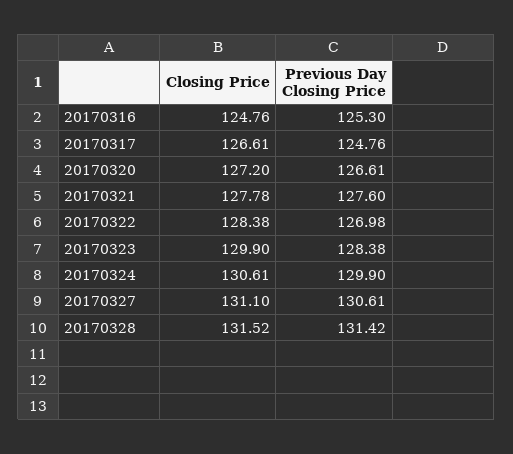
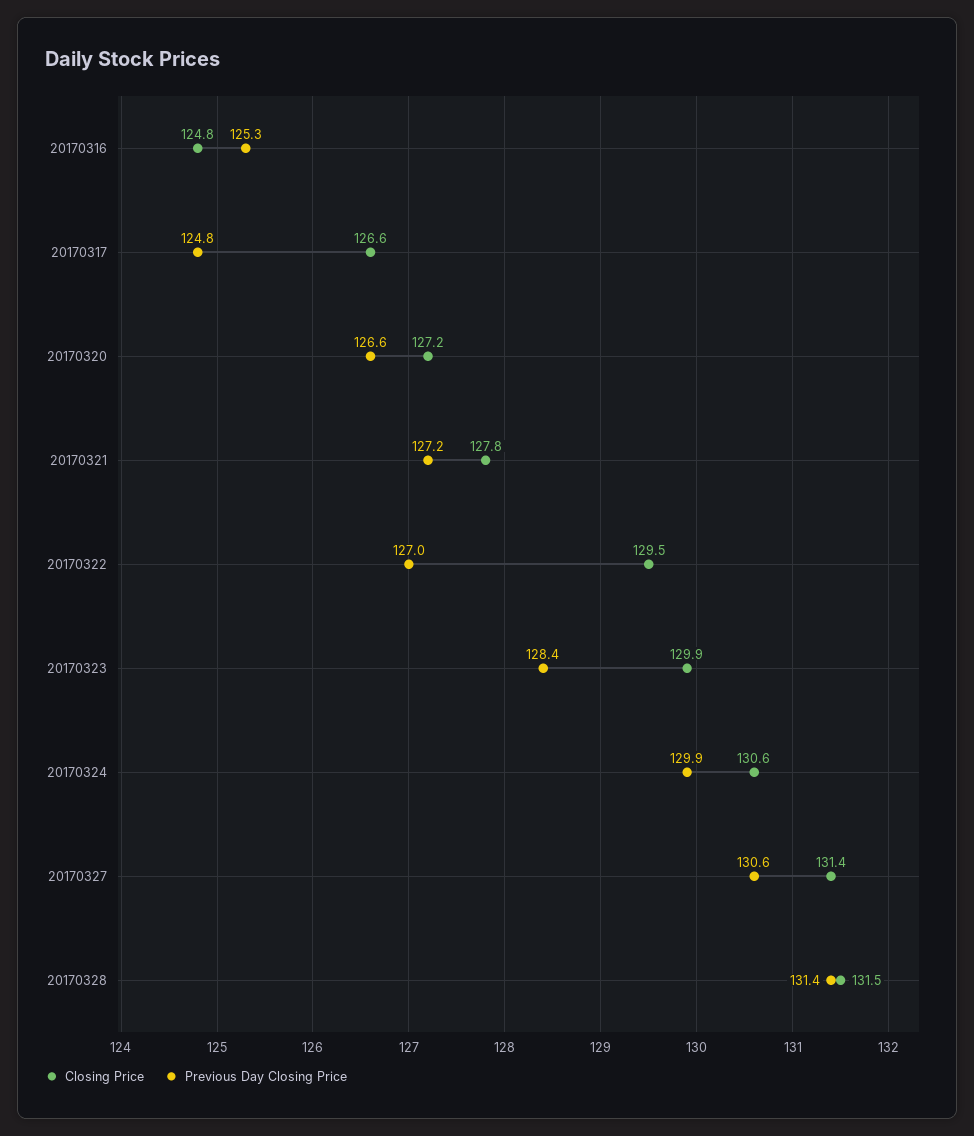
  {
    "Closing Price": {
      "20170316": 124.76,
      "20170317": 126.61,
      "20170320": 127.2,
      "20170321": 127.78,
-     "20170322": 128.38,
+     "20170322": 129.5,
      "20170323": 129.9,
      "20170324": 130.61,
-     "20170327": 131.1,
+     "20170327": 131.4,
      "20170328": 131.52
    },
    "Previous Day Closing Price": {
      "20170316": 125.3,
      "20170317": 124.76,
      "20170320": 126.61,
-     "20170321": 127.6,
+     "20170321": 127.2,
      "20170322": 126.98,
      "20170323": 128.38,
      "20170324": 129.9,
      "20170327": 130.61,
      "20170328": 131.42
    }
  }

